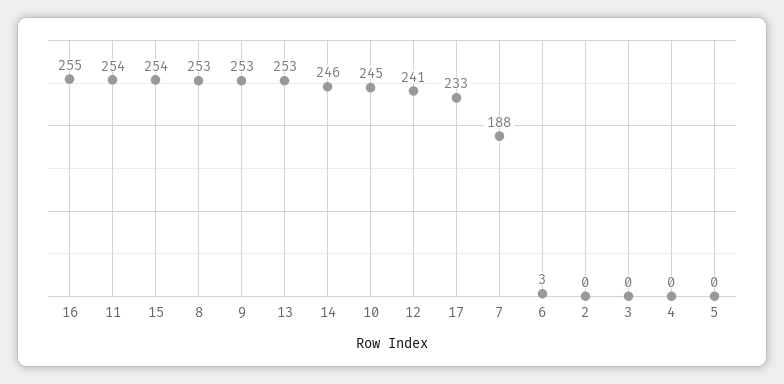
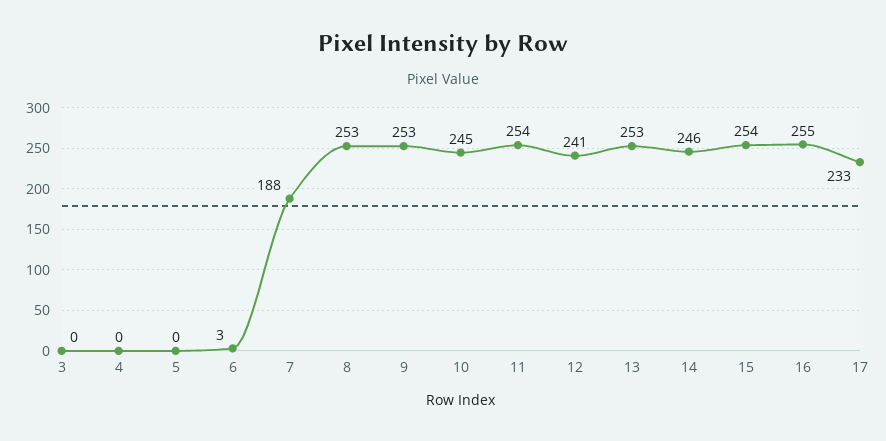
  {
    "16": 255,
    "11": 254,
    "15": 254,
    "8": 253,
    "9": 253,
    "13": 253,
    "14": 246,
    "10": 245,
    "12": 241,
    "17": 233,
    "7": 188,
    "6": 3,
-   "2": 0,
    "3": 0,
    "4": 0,
    "5": 0
  }

